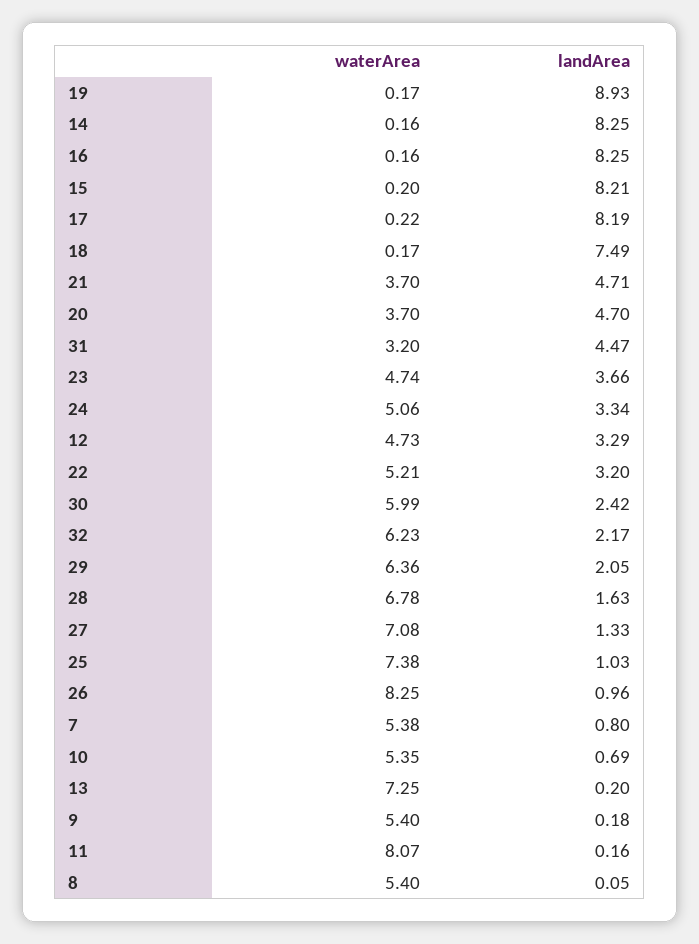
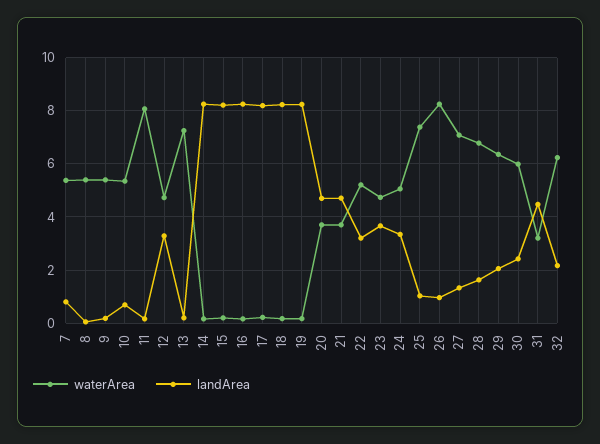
  {
    "waterArea": {
      "19": 0.17,
      "14": 0.16,
      "16": 0.16,
      "15": 0.2,
      "17": 0.22,
      "18": 0.17,
      "21": 3.7,
      "20": 3.7,
      "31": 3.2,
      "23": 4.74,
      "24": 5.06,
      "12": 4.73,
      "22": 5.21,
      "30": 5.99,
      "32": 6.23,
      "29": 6.36,
      "28": 6.78,
      "27": 7.08,
      "25": 7.38,
      "26": 8.25,
      "7": 5.38,
      "10": 5.35,
      "13": 7.25,
      "9": 5.4,
      "11": 8.07,
      "8": 5.4
    },
    "landArea": {
-     "19": 8.93,
+     "19": 8.25,
      "14": 8.25,
      "16": 8.25,
      "15": 8.21,
      "17": 8.19,
-     "18": 7.49,
+     "18": 8.25,
      "21": 4.71,
      "20": 4.7,
      "31": 4.47,
      "23": 3.66,
      "24": 3.34,
      "12": 3.29,
      "22": 3.2,
      "30": 2.42,
      "32": 2.17,
      "29": 2.05,
      "28": 1.63,
      "27": 1.33,
      "25": 1.03,
      "26": 0.96,
      "7": 0.8,
      "10": 0.69,
      "13": 0.2,
      "9": 0.18,
      "11": 0.16,
      "8": 0.05
    }
  }

